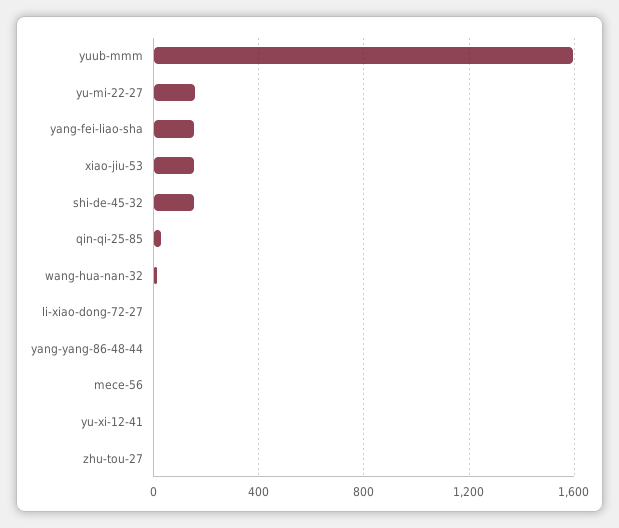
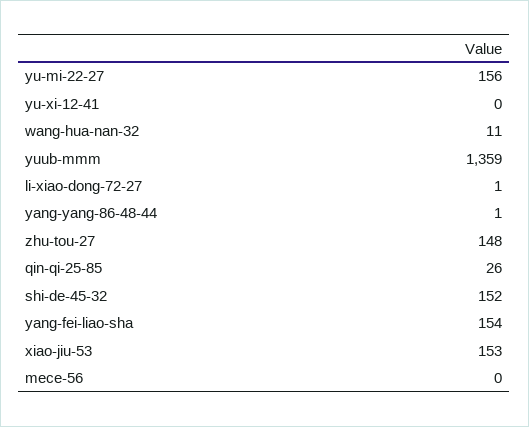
  {
-   "yuub-mmm": 1600,
+   "yuub-mmm": 1359,
    "yu-mi-22-27": 156,
    "yang-fei-liao-sha": 154,
    "xiao-jiu-53": 153,
    "shi-de-45-32": 152,
    "qin-qi-25-85": 26,
    "wang-hua-nan-32": 11,
    "li-xiao-dong-72-27": 1,
    "yang-yang-86-48-44": 1,
    "mece-56": 0,
    "yu-xi-12-41": 0,
-   "zhu-tou-27": 0
+   "zhu-tou-27": 148
  }

